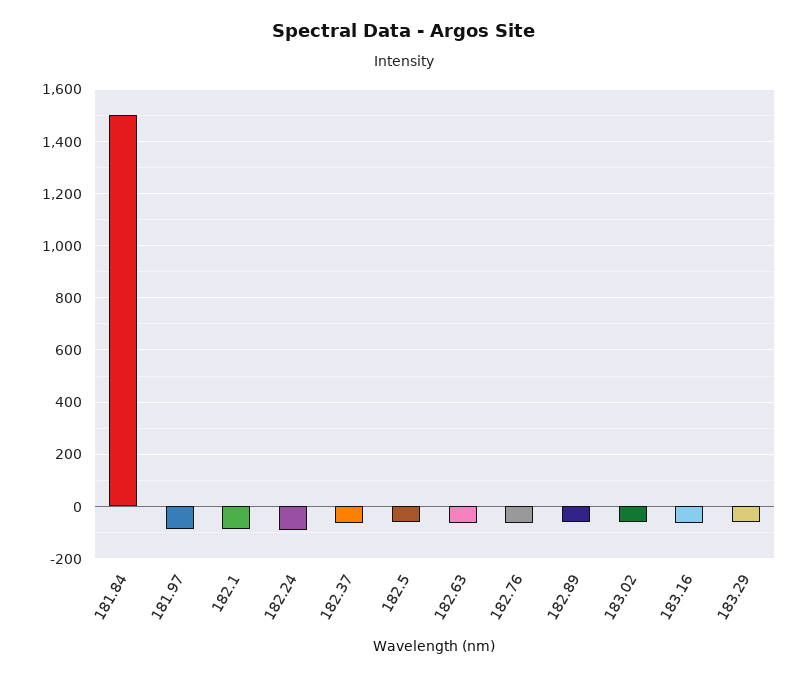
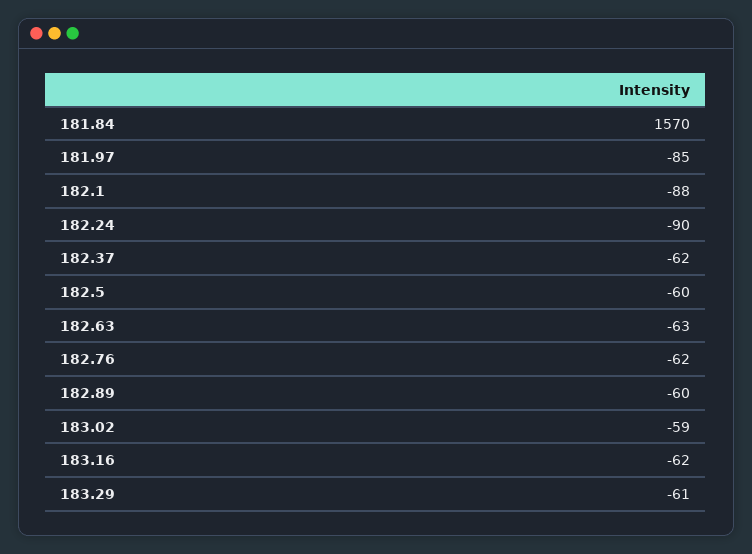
  {
-   "181.84": 1500,
+   "181.84": 1570,
    "181.97": -85,
    "182.1": -88,
    "182.24": -90,
    "182.37": -62,
    "182.5": -60,
    "182.63": -63,
    "182.76": -62,
    "182.89": -60,
    "183.02": -59,
    "183.16": -62,
    "183.29": -61
  }

